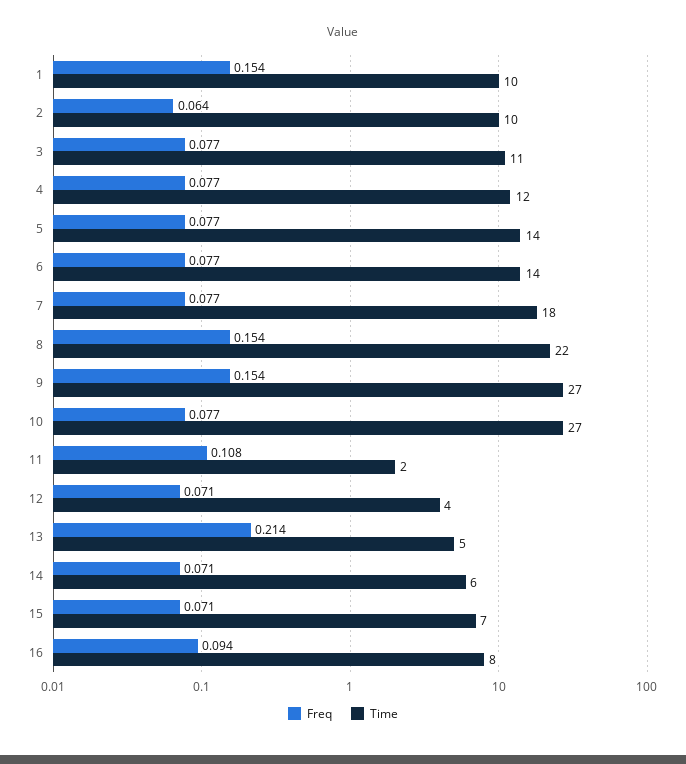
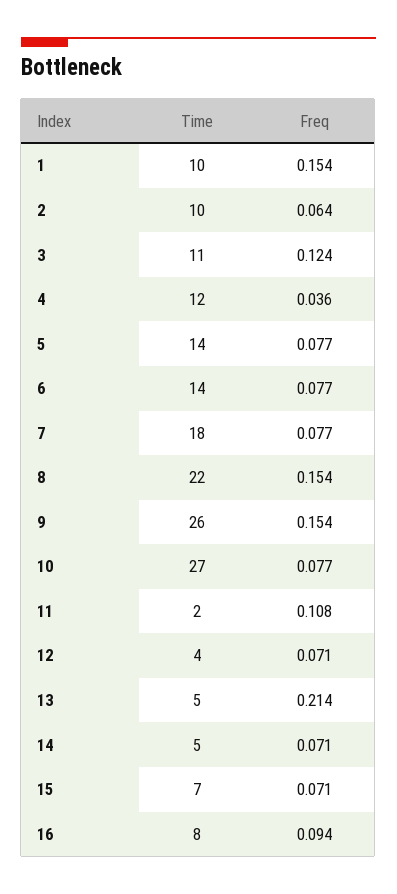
  {
    "Freq": {
      "1": 0.154,
      "2": 0.064,
-     "3": 0.077,
+     "3": 0.124,
-     "4": 0.077,
+     "4": 0.036,
      "5": 0.077,
      "6": 0.077,
      "7": 0.077,
      "8": 0.154,
      "9": 0.154,
      "10": 0.077,
      "11": 0.108,
      "12": 0.071,
      "13": 0.214,
      "14": 0.071,
      "15": 0.071,
      "16": 0.094
    },
    "Time": {
      "1": 10,
      "2": 10,
      "3": 11,
      "4": 12,
      "5": 14,
      "6": 14,
      "7": 18,
      "8": 22,
-     "9": 27,
+     "9": 26,
      "10": 27,
      "11": 2,
      "12": 4,
      "13": 5,
-     "14": 6,
+     "14": 5,
      "15": 7,
      "16": 8
    }
  }

